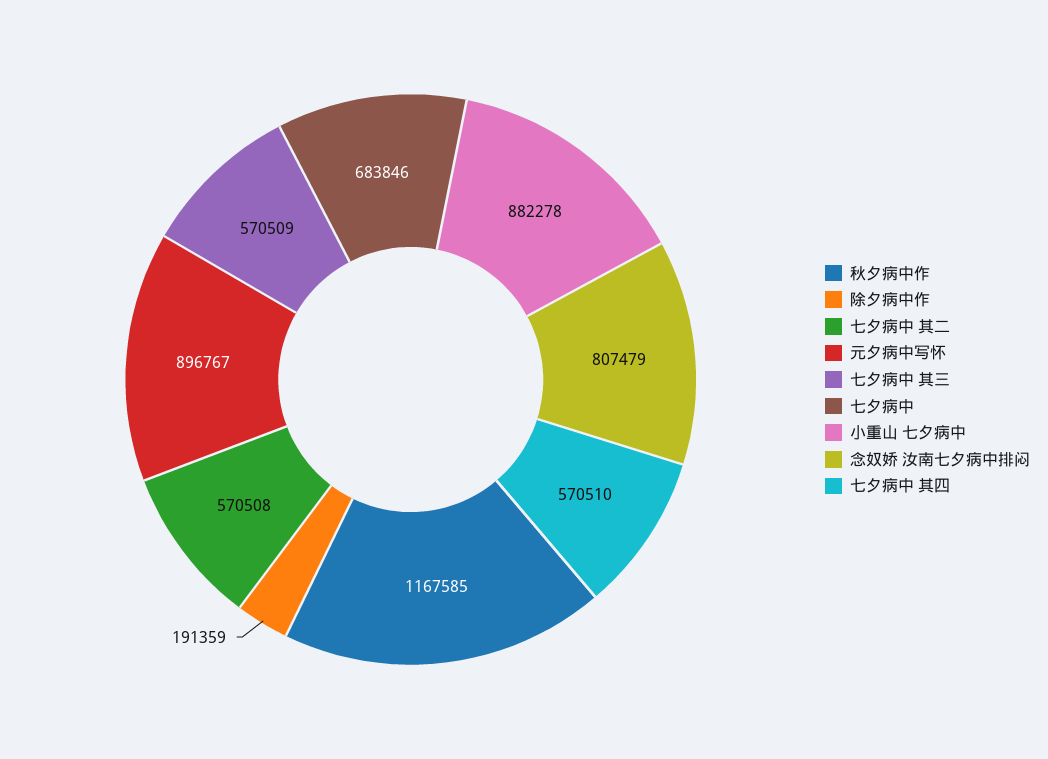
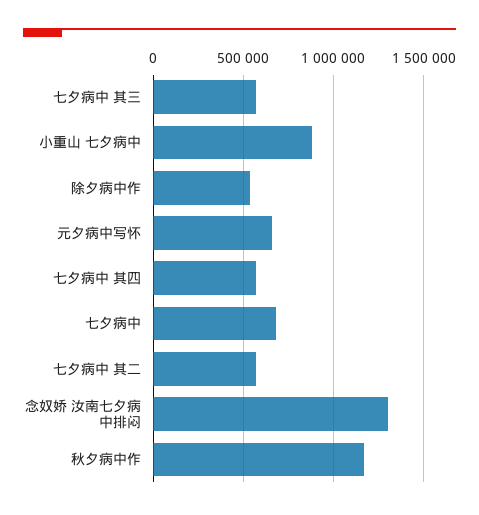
  {
    "秋夕病中作": 1167585,
-   "除夕病中作": 191359,
+   "除夕病中作": 550000,
    "七夕病中 其二": 570508,
-   "元夕病中写怀": 896767,
+   "元夕病中写怀": 650000,
    "七夕病中 其三": 570509,
    "七夕病中": 683846,
    "小重山 七夕病中": 882278,
-   "念奴娇 汝南七夕病中排闷": 807479,
+   "念奴娇 汝南七夕病中排闷": 1300000,
    "七夕病中 其四": 570510
  }

